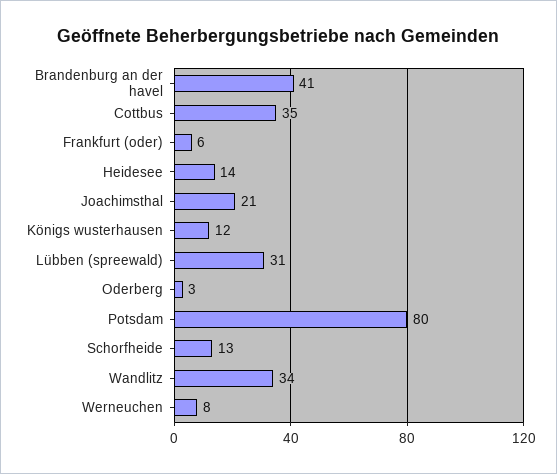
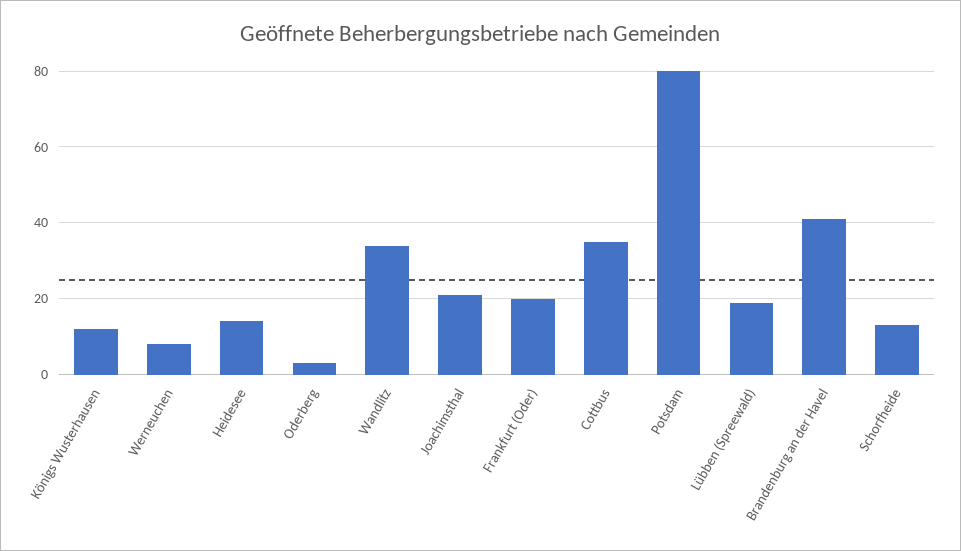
  {
    "Brandenburg an der havel": 41,
    "Cottbus": 35,
-   "Frankfurt (oder)": 6,
+   "Frankfurt (oder)": 20,
    "Heidesee": 14,
    "Joachimsthal": 21,
    "Königs wusterhausen": 12,
-   "Lübben (spreewald)": 31,
+   "Lübben (spreewald)": 20,
    "Oderberg": 3,
    "Potsdam": 80,
    "Schorfheide": 13,
    "Wandlitz": 34,
    "Werneuchen": 8
  }

